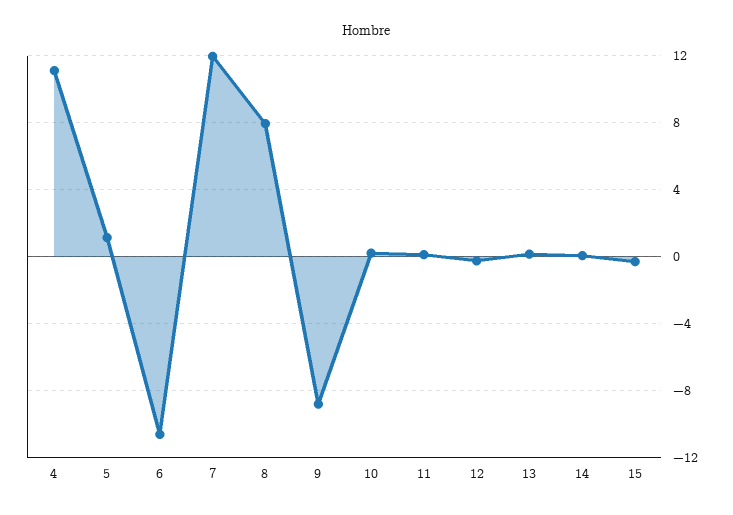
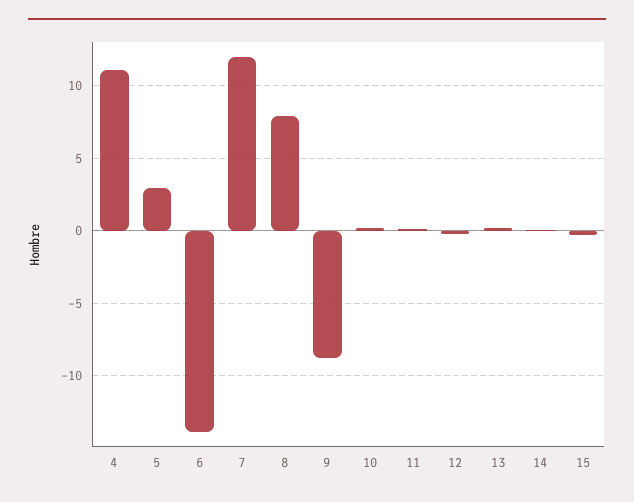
  {
    "4": 11,
-   "5": 1,
+   "5": 3,
-   "6": -10.5,
+   "6": -14,
    "7": 12,
    "8": 8,
    "9": -9,
    "10": 0,
    "11": 0,
    "12": -0.5,
    "13": 0,
    "14": 0,
    "15": -0.5
  }

